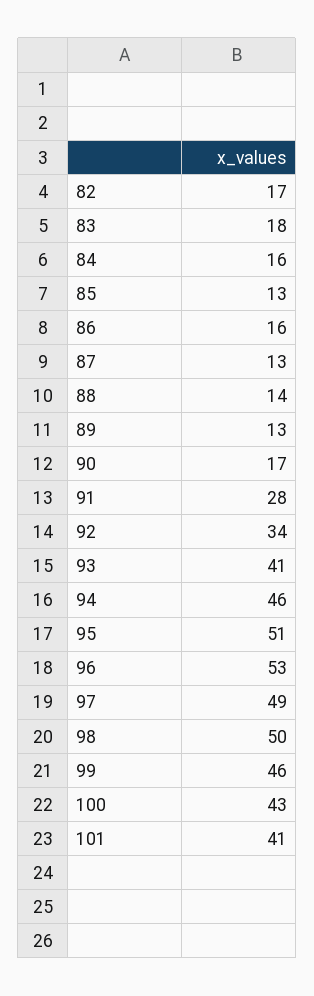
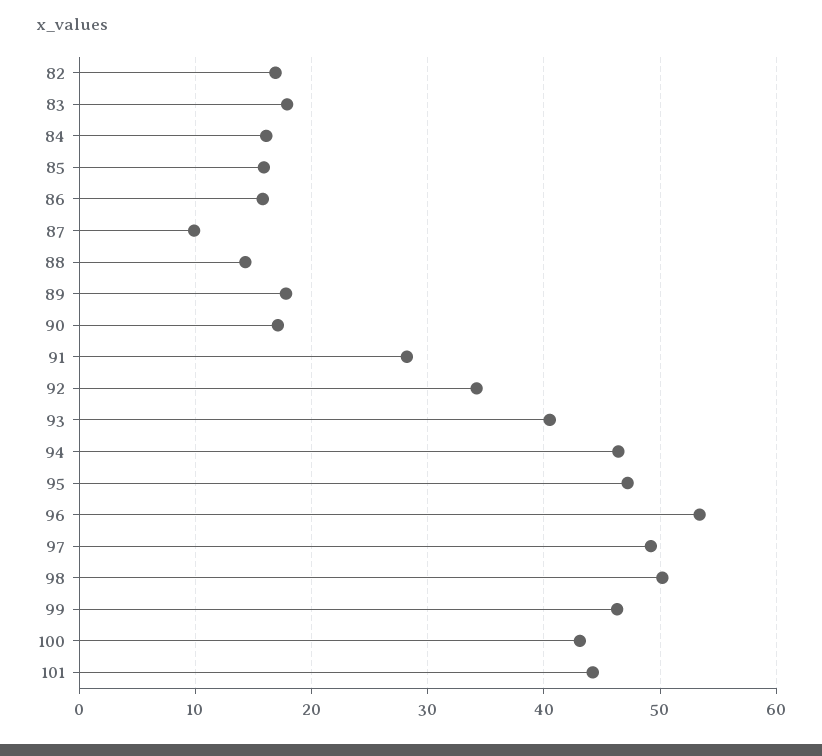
  {
    "82": 17,
    "83": 18,
    "84": 16,
-   "85": 13,
+   "85": 16,
    "86": 16,
-   "87": 13,
+   "87": 10,
    "88": 14,
-   "89": 13,
+   "89": 18,
    "90": 17,
    "91": 28,
    "92": 34,
    "93": 41,
    "94": 46,
-   "95": 51,
+   "95": 47,
    "96": 53,
    "97": 49,
    "98": 50,
    "99": 46,
    "100": 43,
-   "101": 41
+   "101": 44
  }

